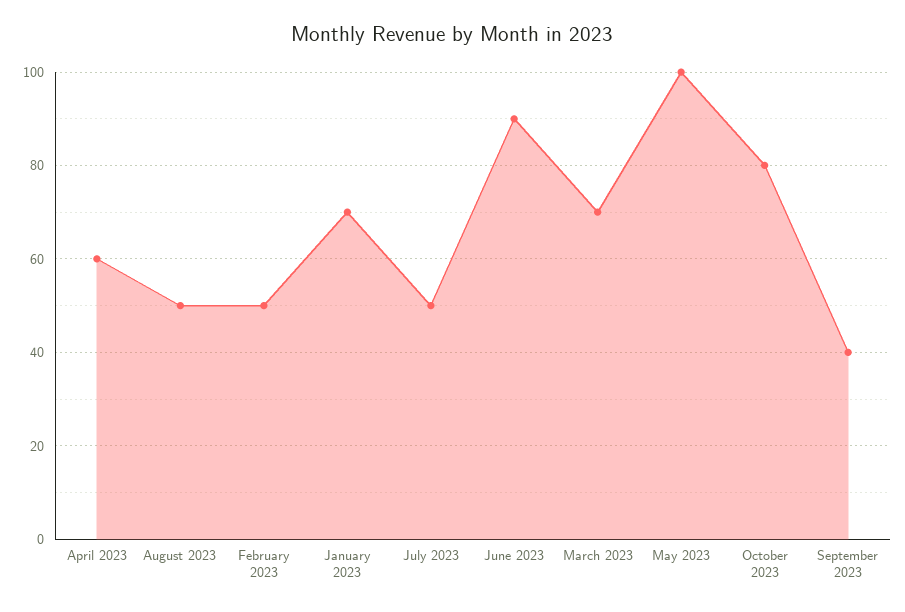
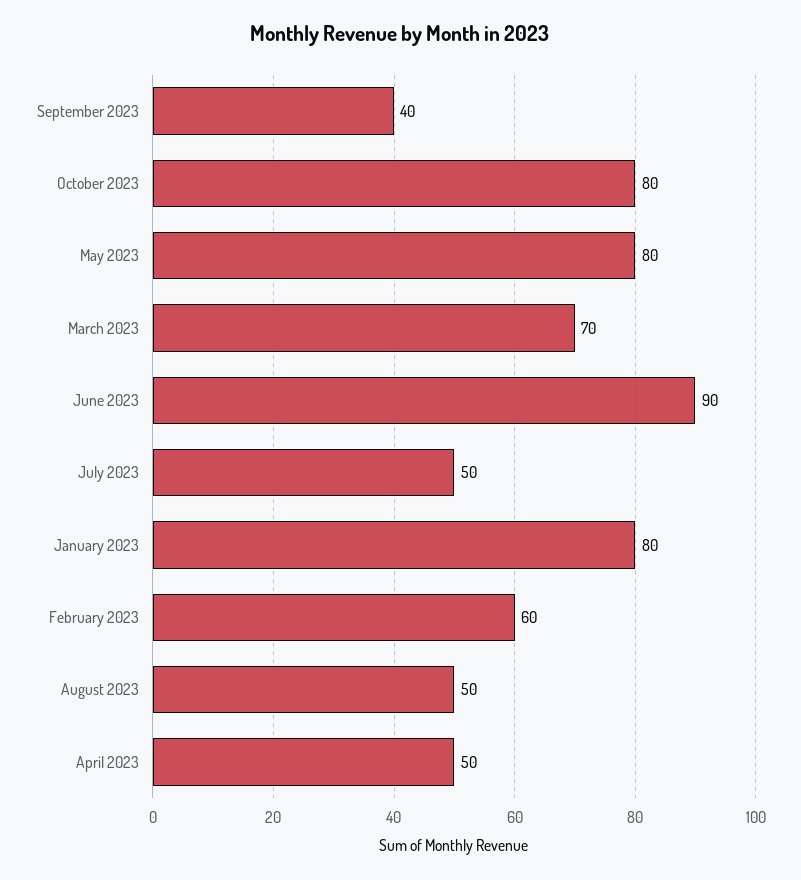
  {
-   "April 2023": 60,
+   "April 2023": 50,
    "August 2023": 50,
-   "February 2023": 50,
+   "February 2023": 60,
-   "January 2023": 70,
+   "January 2023": 80,
    "July 2023": 50,
    "June 2023": 90,
    "March 2023": 70,
-   "May 2023": 100,
+   "May 2023": 80,
    "October 2023": 80,
    "September 2023": 40
  }

